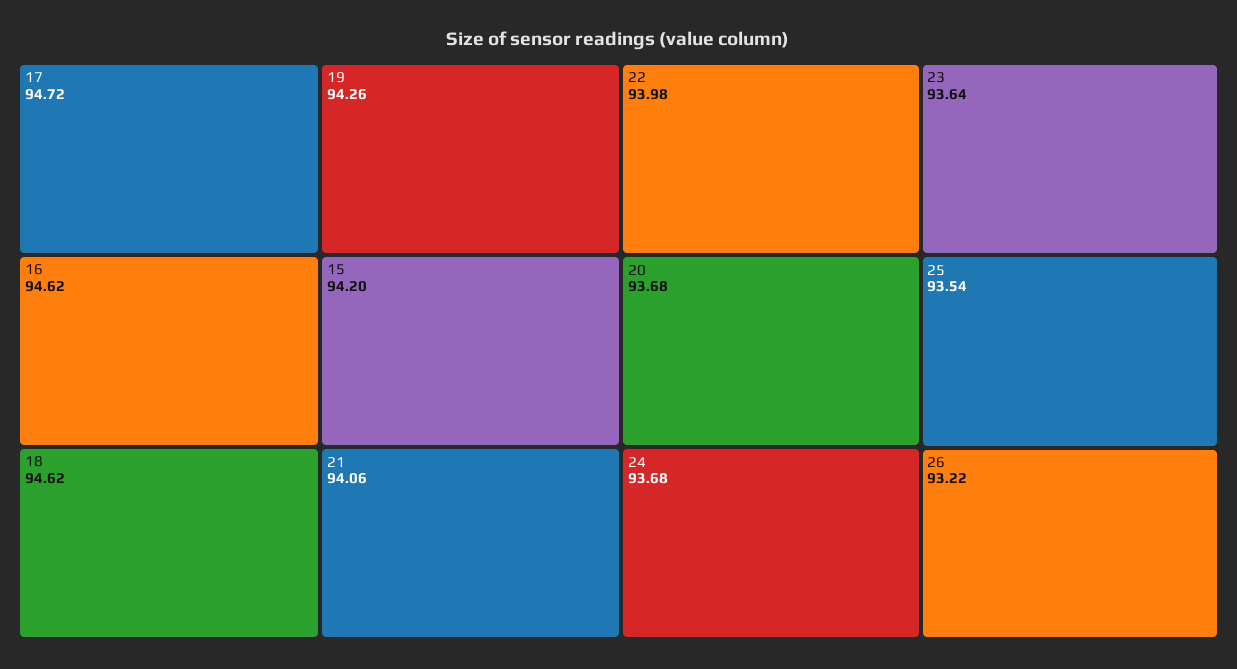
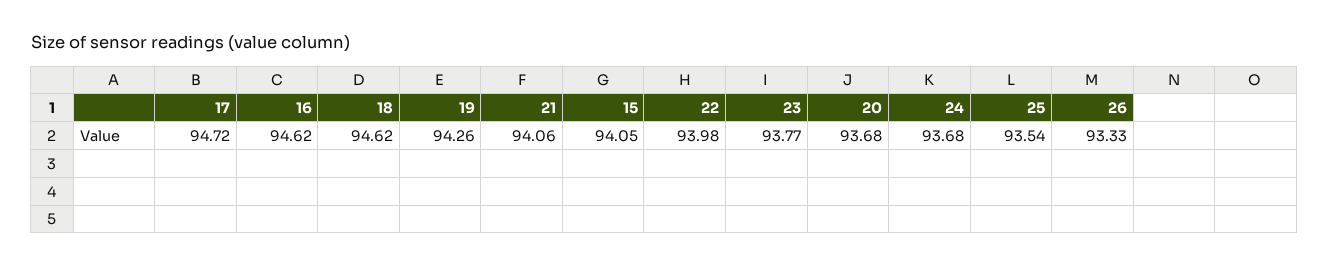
  {
    "17": 94.72,
    "16": 94.62,
    "18": 94.62,
    "19": 94.26,
-   "15": 94.2,
+   "15": 94.05,
    "21": 94.06,
    "22": 93.98,
    "20": 93.68,
    "24": 93.68,
-   "23": 93.64,
+   "23": 93.77,
    "25": 93.54,
-   "26": 93.22
+   "26": 93.33
  }

